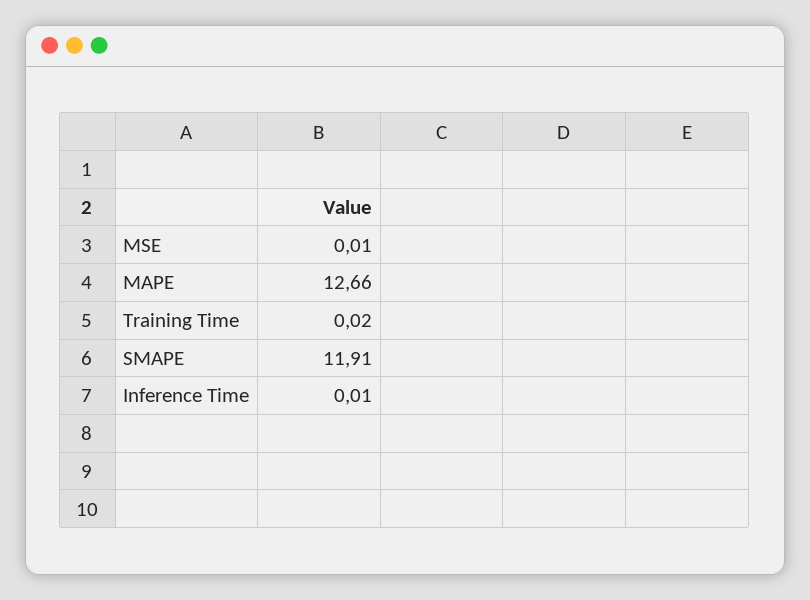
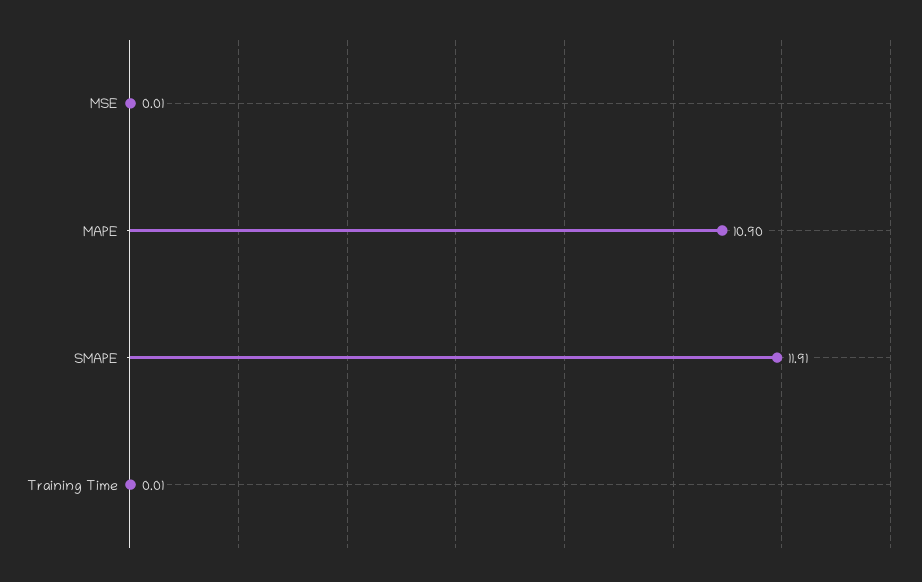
  {
    "MSE": 0.01,
-   "MAPE": 12.66,
+   "MAPE": 10.9,
-   "Training Time": 0.02,
+   "Training Time": 0.01,
-   "SMAPE": 11.91,
+   "SMAPE": 11.91
-   "Inference Time": 0.01
  }

